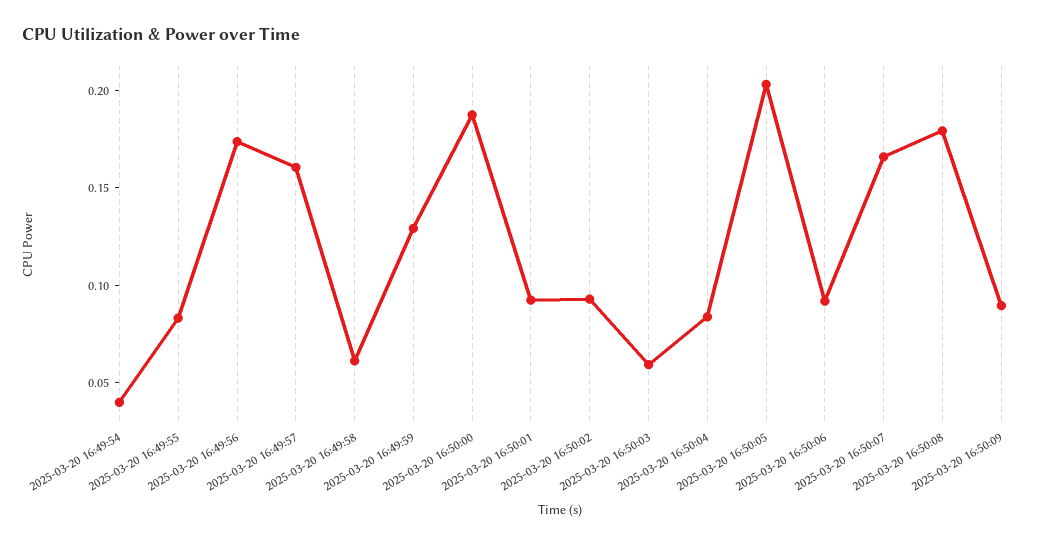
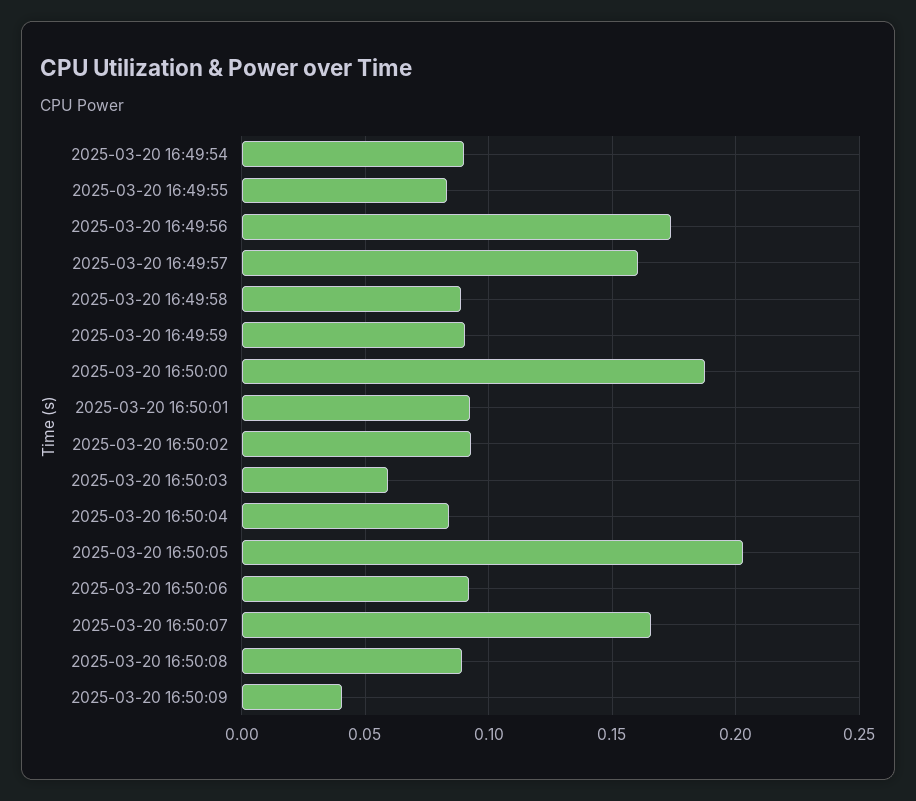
  {
-   "2025-03-20 16:49:54": 0.04,
+   "2025-03-20 16:49:54": 0.09,
    "2025-03-20 16:49:55": 0.085,
    "2025-03-20 16:49:56": 0.175,
    "2025-03-20 16:49:57": 0.16,
-   "2025-03-20 16:49:58": 0.06,
+   "2025-03-20 16:49:58": 0.09,
-   "2025-03-20 16:49:59": 0.13,
+   "2025-03-20 16:49:59": 0.09,
    "2025-03-20 16:50:00": 0.185,
    "2025-03-20 16:50:01": 0.09,
    "2025-03-20 16:50:02": 0.095,
    "2025-03-20 16:50:03": 0.06,
    "2025-03-20 16:50:04": 0.085,
    "2025-03-20 16:50:05": 0.205,
    "2025-03-20 16:50:06": 0.09,
    "2025-03-20 16:50:07": 0.165,
-   "2025-03-20 16:50:08": 0.18,
+   "2025-03-20 16:50:08": 0.09,
-   "2025-03-20 16:50:09": 0.09
+   "2025-03-20 16:50:09": 0.04
  }

